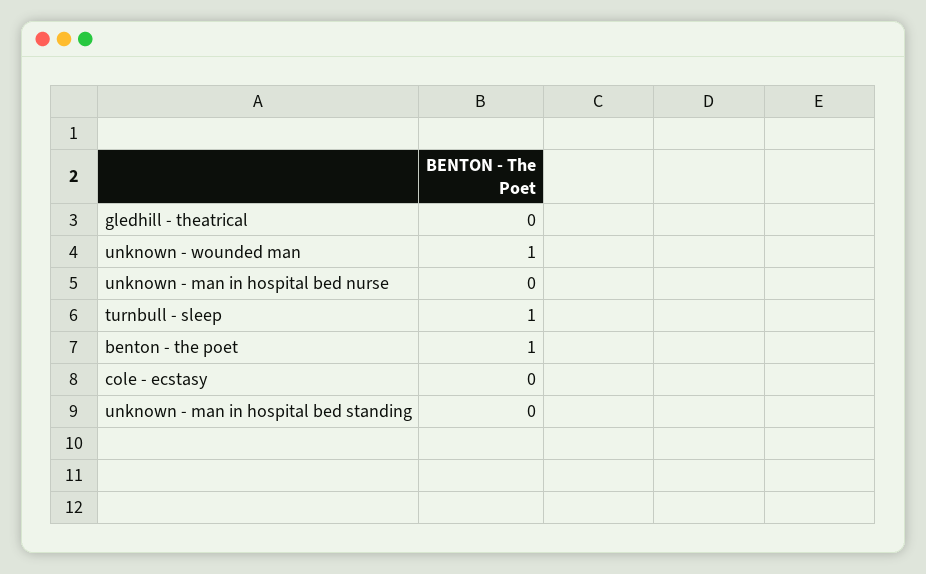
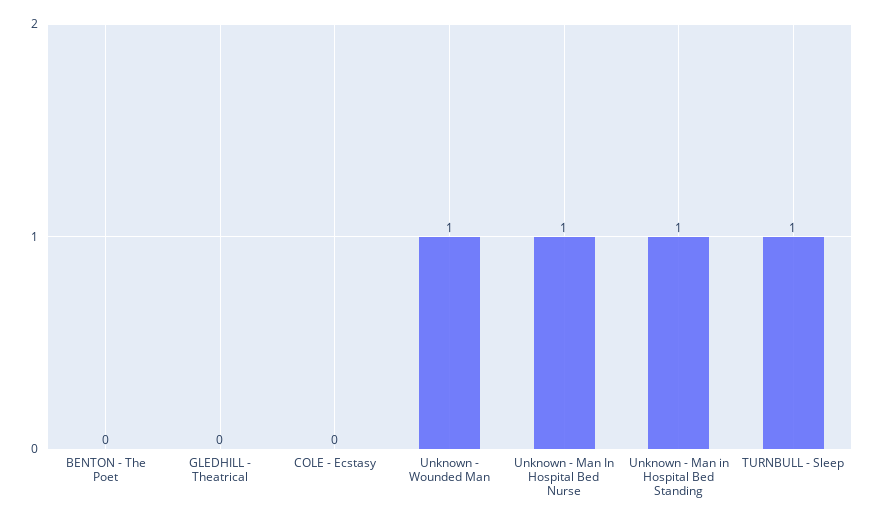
  {
    "gledhill - theatrical": 0,
    "unknown - wounded man": 1,
-   "unknown - man in hospital bed nurse": 0,
+   "unknown - man in hospital bed nurse": 1,
    "turnbull - sleep": 1,
-   "benton - the poet": 1,
+   "benton - the poet": 0,
    "cole - ecstasy": 0,
-   "unknown - man in hospital bed standing": 0
+   "unknown - man in hospital bed standing": 1
  }

